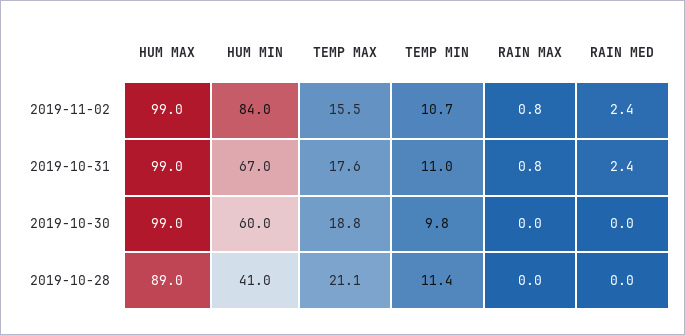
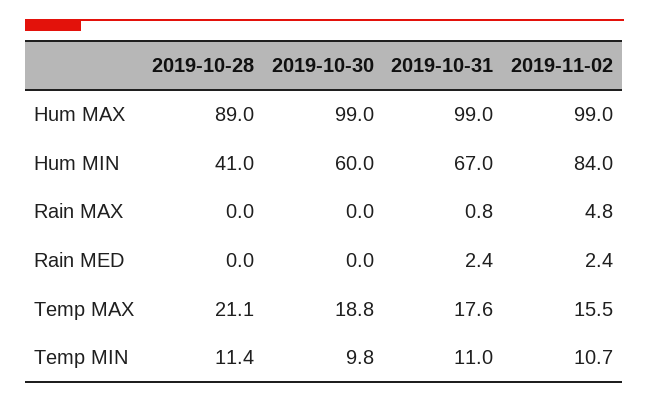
  {
    "HUM MAX": {
      "2019-11-02": 99,
      "2019-10-31": 99,
      "2019-10-30": 99,
      "2019-10-28": 89
    },
    "HUM MIN": {
      "2019-11-02": 84,
      "2019-10-31": 67,
      "2019-10-30": 60,
      "2019-10-28": 41
    },
    "TEMP MAX": {
      "2019-11-02": 15.5,
      "2019-10-31": 17.6,
      "2019-10-30": 18.8,
      "2019-10-28": 21.1
    },
    "TEMP MIN": {
      "2019-11-02": 10.7,
      "2019-10-31": 11,
      "2019-10-30": 9.8,
      "2019-10-28": 11.4
    },
    "RAIN MAX": {
-     "2019-11-02": 0.8,
+     "2019-11-02": 4.8,
      "2019-10-31": 0.8,
      "2019-10-30": 0,
      "2019-10-28": 0
    },
    "RAIN MED": {
      "2019-11-02": 2.4,
      "2019-10-31": 2.4,
      "2019-10-30": 0,
      "2019-10-28": 0
    }
  }

